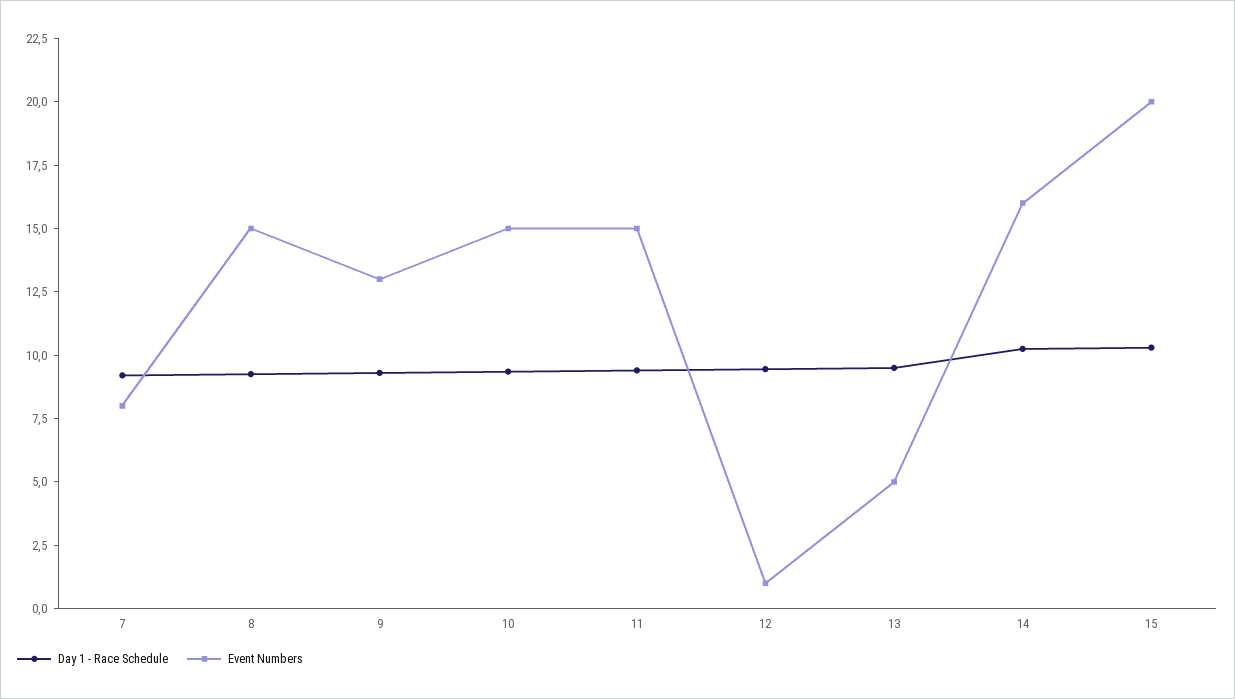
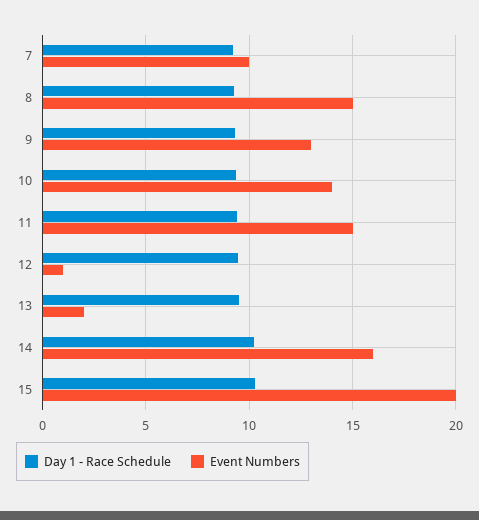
  {
    "Day 1 - Race Schedule": {
      "7": 9,
      "8": 9.5,
      "9": 9.5,
      "10": 9.5,
      "11": 9.5,
      "12": 9.5,
      "13": 9.5,
      "14": 10.5,
      "15": 10.5
    },
    "Event Numbers": {
-     "7": 8,
+     "7": 10,
      "8": 15,
      "9": 13,
-     "10": 15,
+     "10": 14,
      "11": 15,
      "12": 1,
-     "13": 5,
+     "13": 2,
      "14": 16,
      "15": 20
    }
  }

